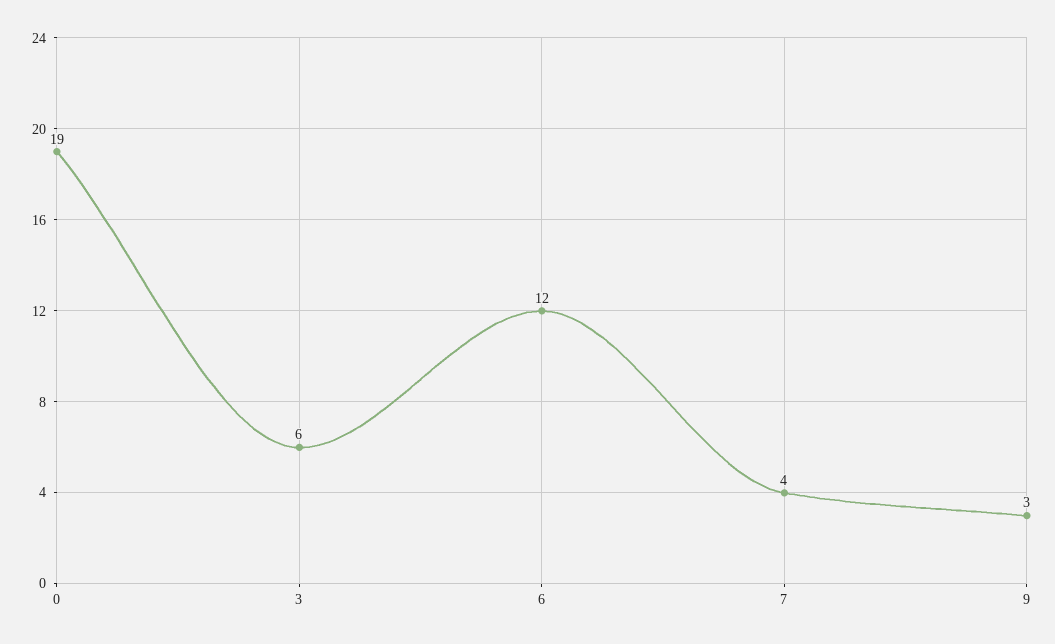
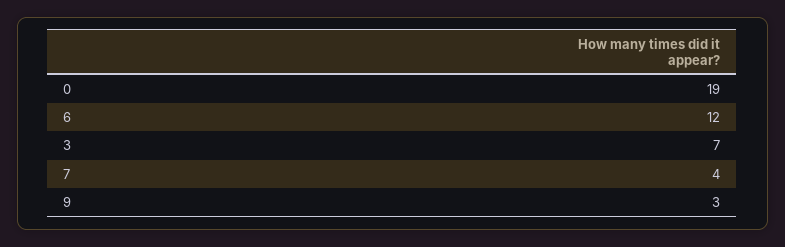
  {
    "0": 19,
-   "3": 6,
+   "3": 7,
    "6": 12,
    "7": 4,
    "9": 3
  }

